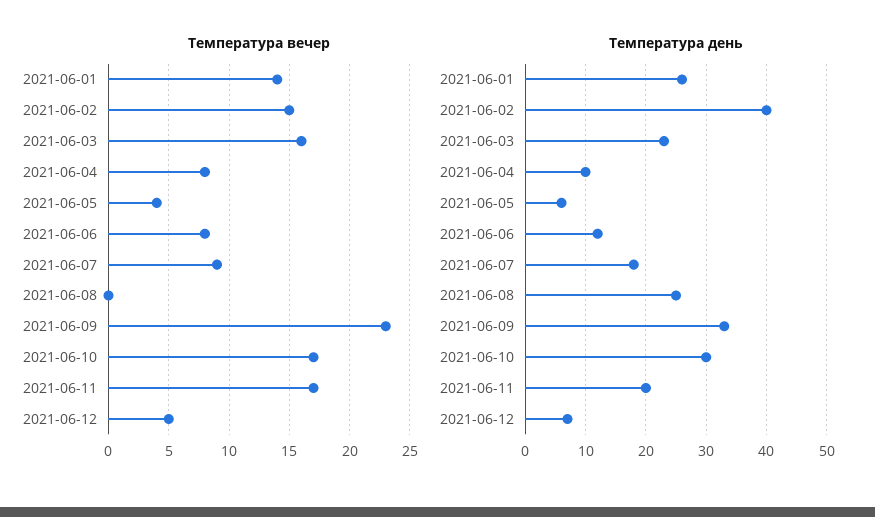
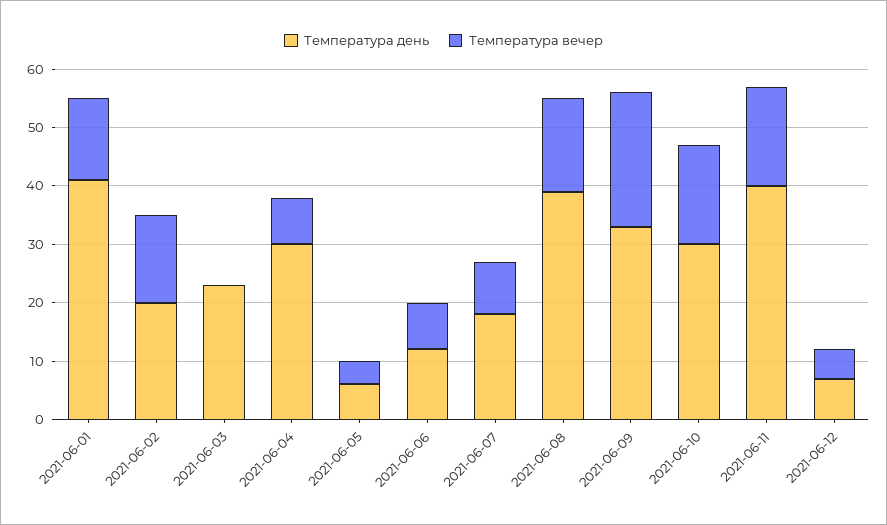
  {
    "Температура вечер": {
      "2021-06-01": 14,
      "2021-06-02": 15,
-     "2021-06-03": 16,
+     "2021-06-03": 0,
      "2021-06-04": 8,
      "2021-06-05": 4,
      "2021-06-06": 8,
      "2021-06-07": 9,
-     "2021-06-08": 0,
+     "2021-06-08": 15,
      "2021-06-09": 23,
      "2021-06-10": 17,
      "2021-06-11": 17,
      "2021-06-12": 5
    },
    "Температура день": {
-     "2021-06-01": 26,
+     "2021-06-01": 40,
-     "2021-06-02": 40,
+     "2021-06-02": 20,
      "2021-06-03": 23,
-     "2021-06-04": 10,
+     "2021-06-04": 30,
      "2021-06-05": 6,
      "2021-06-06": 12,
      "2021-06-07": 18,
-     "2021-06-08": 25,
+     "2021-06-08": 40,
      "2021-06-09": 33,
      "2021-06-10": 30,
-     "2021-06-11": 20,
+     "2021-06-11": 40,
      "2021-06-12": 7
    }
  }

